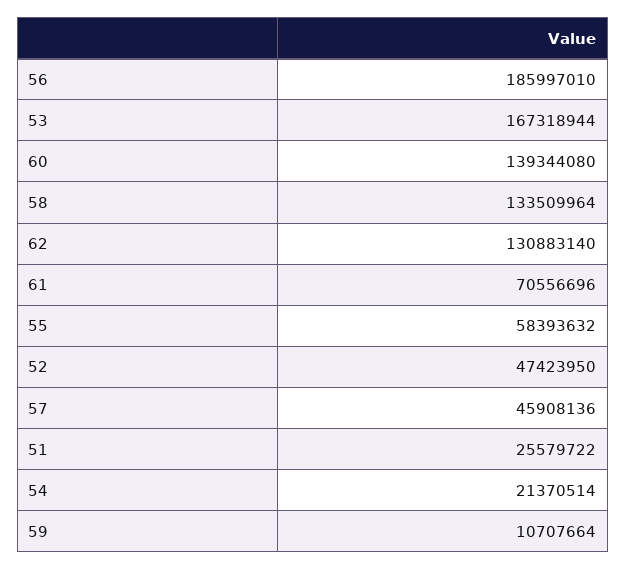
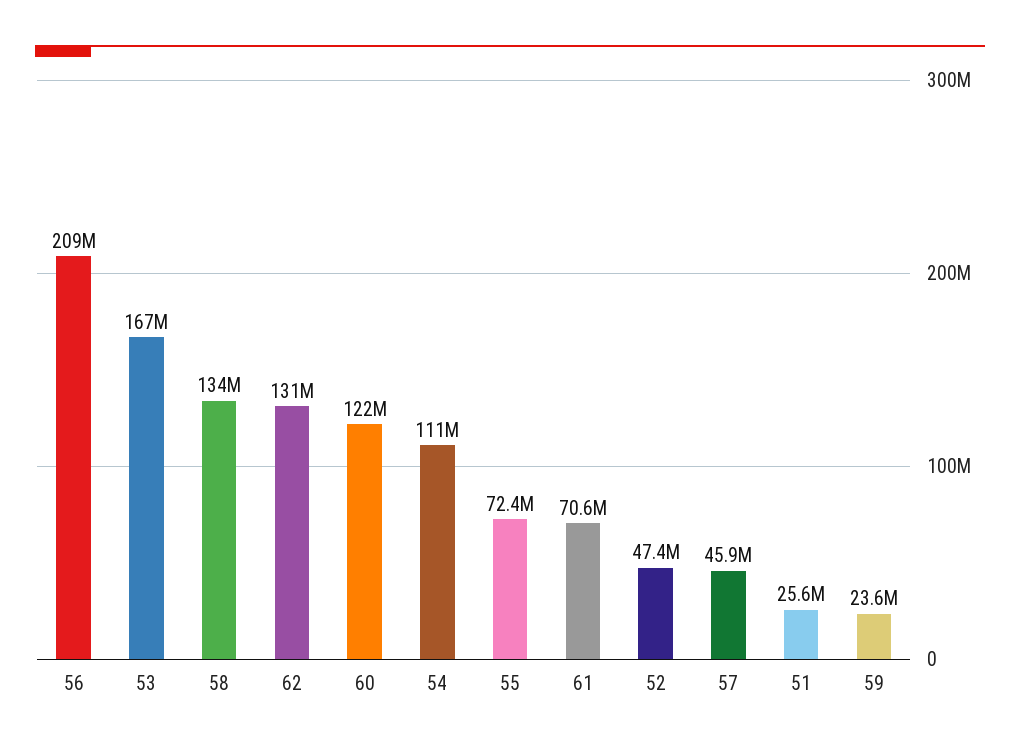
  {
-   "56": 185997010,
+   "56": 209000000,
    "53": 167318944,
-   "60": 139344080,
+   "60": 122000000,
    "58": 133509964,
    "62": 130883140,
    "61": 70556696,
-   "55": 58393632,
+   "55": 72400000,
    "52": 47423950,
    "57": 45908136,
    "51": 25579722,
-   "54": 21370514,
+   "54": 111000000,
-   "59": 10707664
+   "59": 23600000
  }

